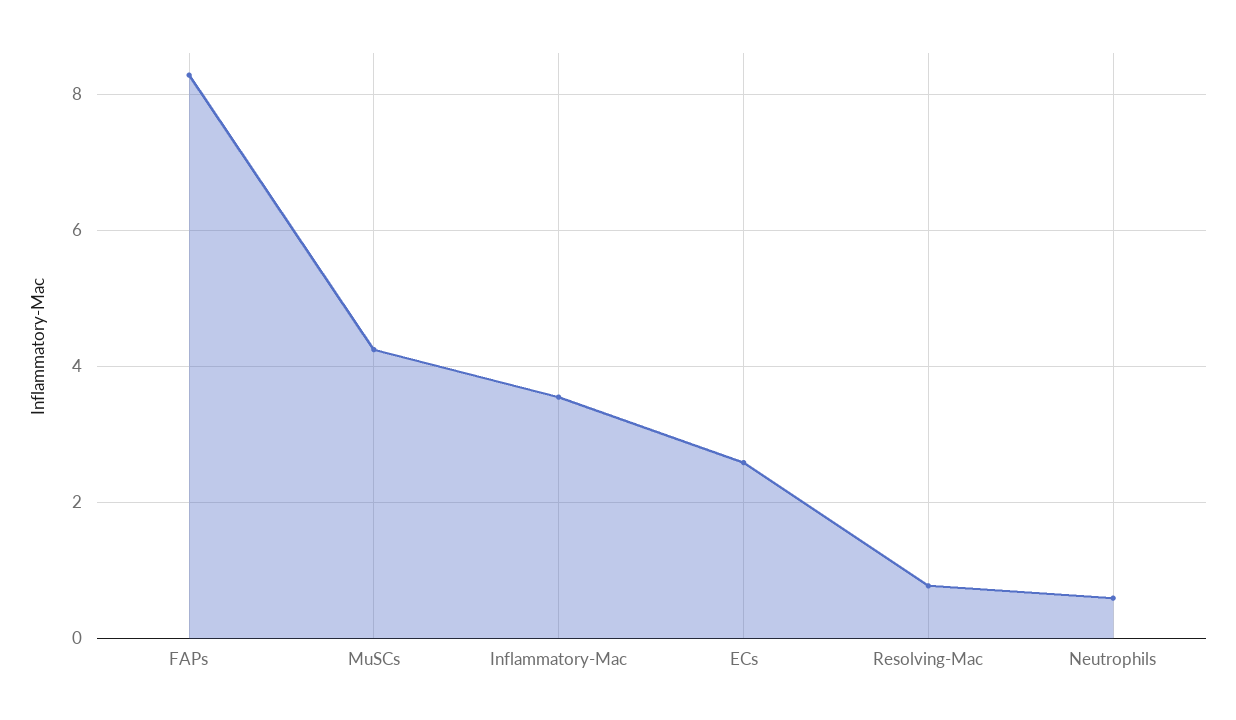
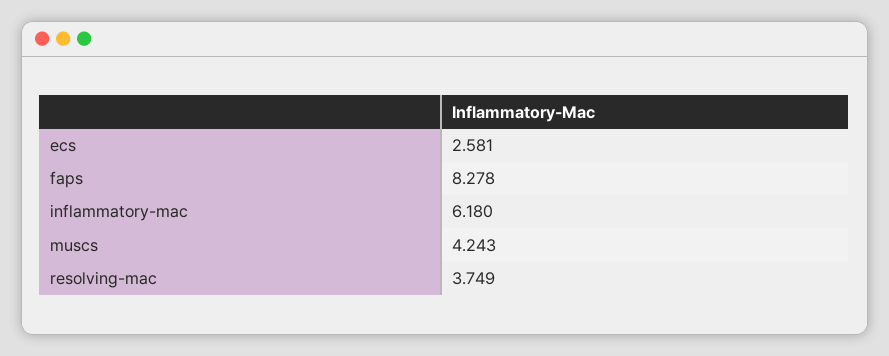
  {
    "FAPs": 8.278,
    "MuSCs": 4.243,
-   "Inflammatory-Mac": 3.6,
+   "Inflammatory-Mac": 6.18,
    "ECs": 2.581,
-   "Resolving-Mac": 0.8,
+   "Resolving-Mac": 3.749
-   "Neutrophils": 0.6
  }

